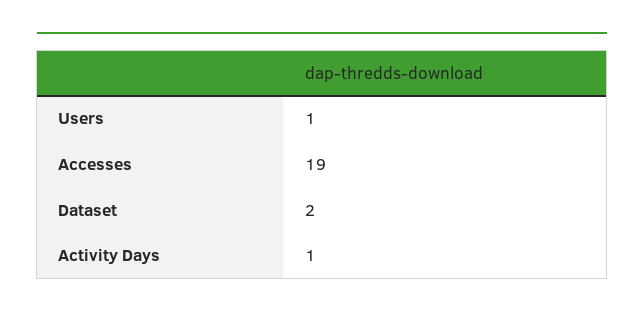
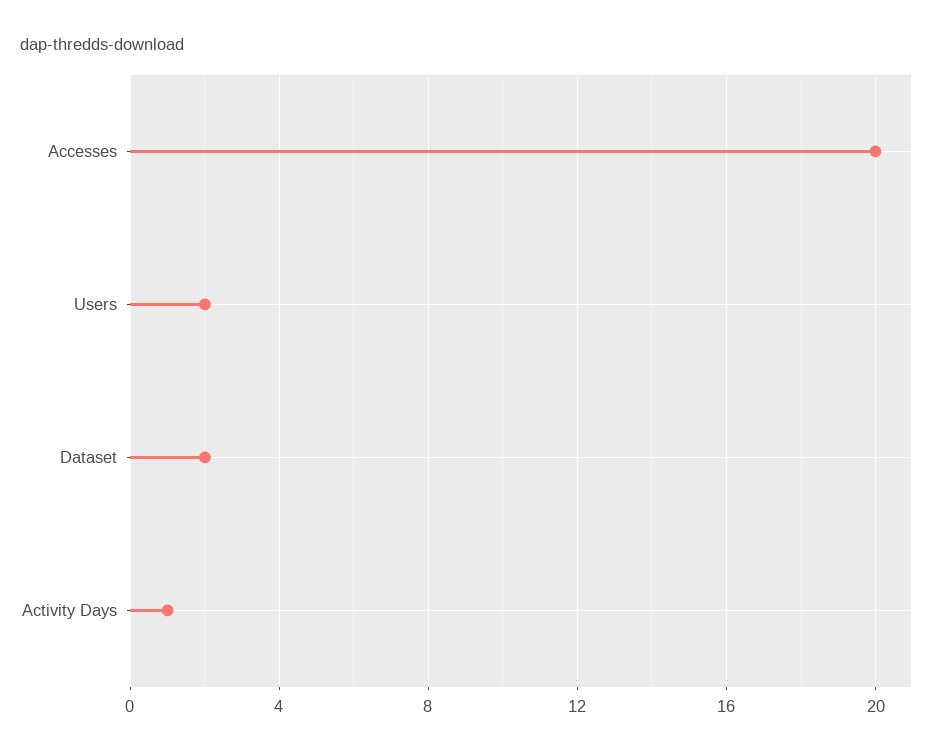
  {
-   "Users": 1,
+   "Users": 2,
-   "Accesses": 19,
+   "Accesses": 20,
    "Dataset": 2,
    "Activity Days": 1
  }

